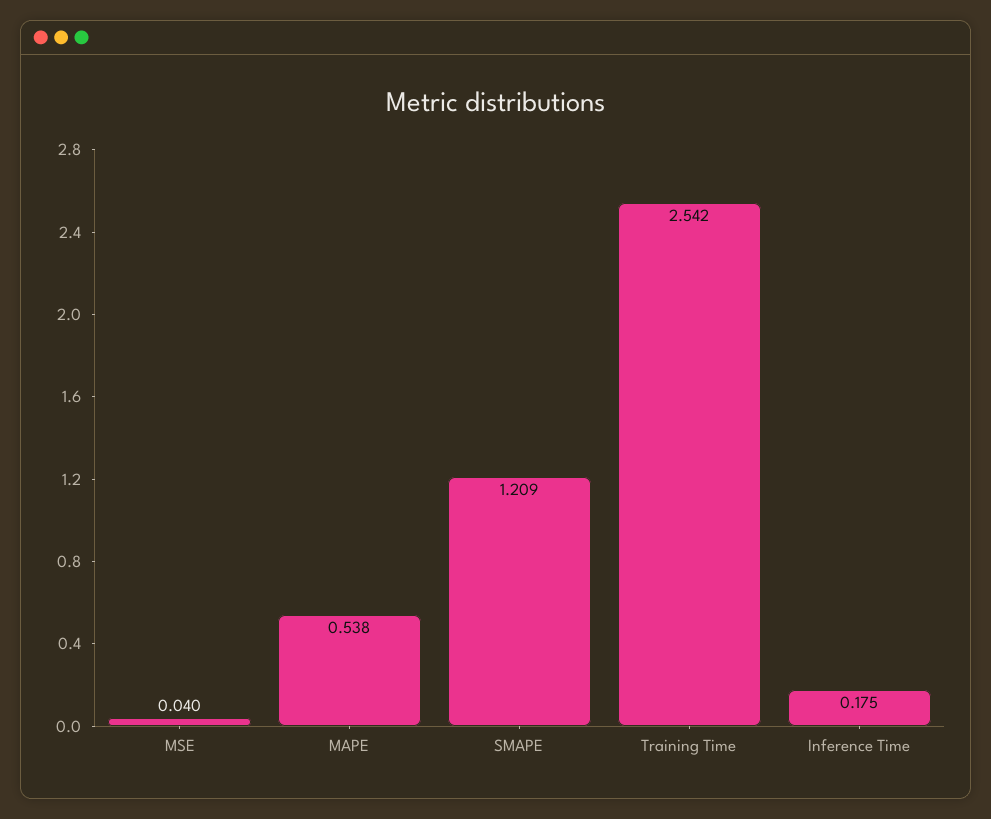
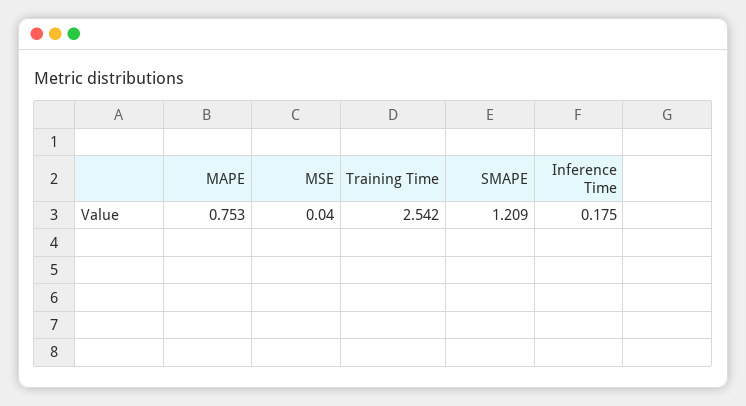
  {
    "MSE": 0.04,
-   "MAPE": 0.538,
+   "MAPE": 0.753,
    "SMAPE": 1.209,
    "Training Time": 2.542,
    "Inference Time": 0.175
  }

